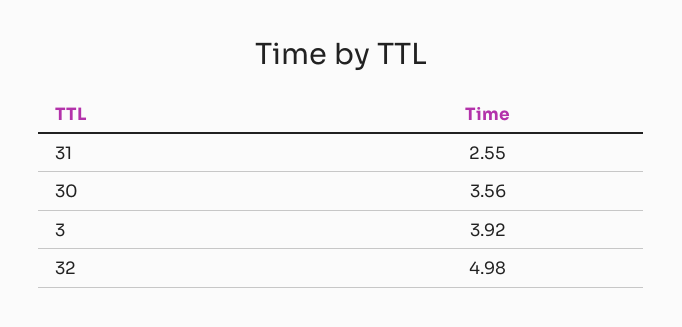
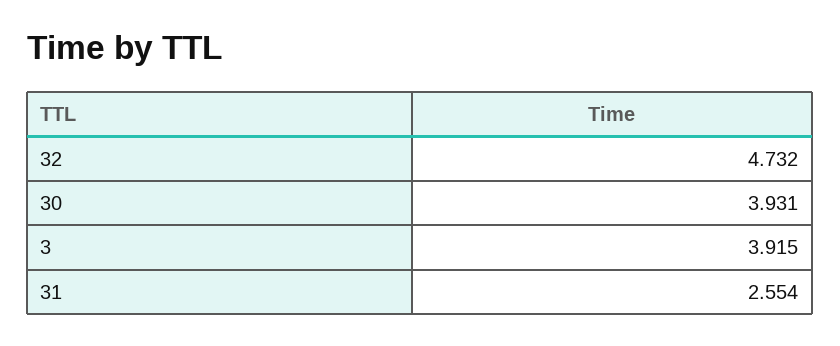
  {
    "31": 2.554,
-   "30": 3.56,
+   "30": 3.931,
    "3": 3.915,
-   "32": 4.98
+   "32": 4.732
  }

